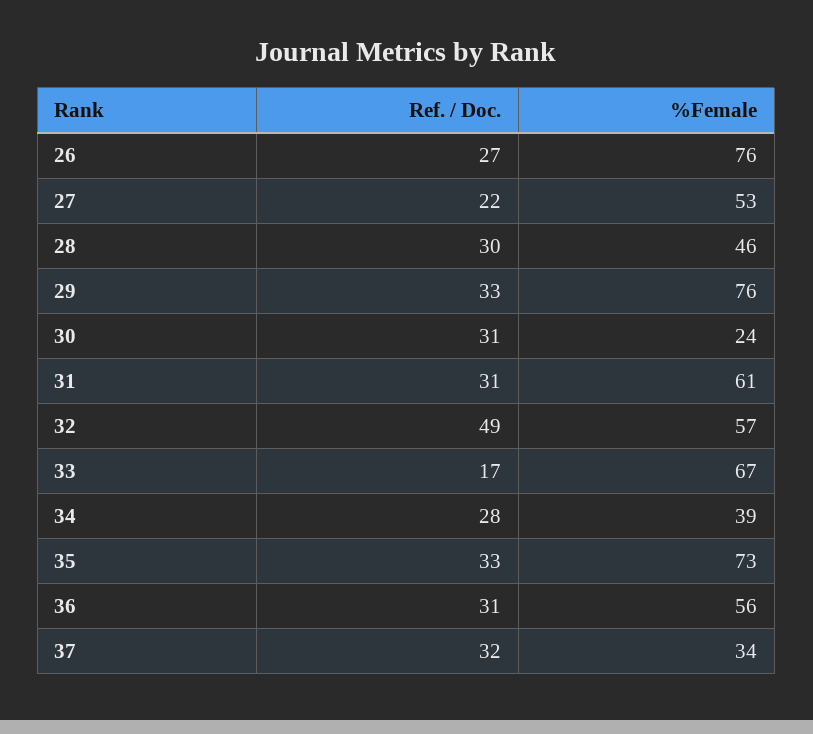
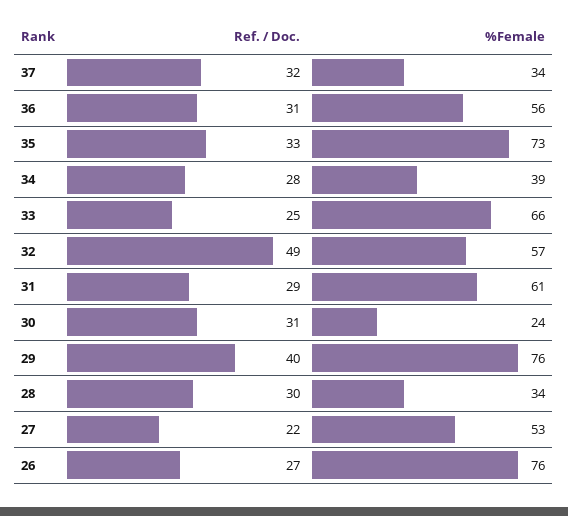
  {
    "Ref. / Doc.": {
      "26": 27,
      "27": 22,
      "28": 30,
-     "29": 33,
+     "29": 40,
      "30": 31,
-     "31": 31,
+     "31": 29,
      "32": 49,
-     "33": 17,
+     "33": 25,
      "34": 28,
      "35": 33,
      "36": 31,
      "37": 32
    },
    "%Female": {
      "26": 76,
      "27": 53,
-     "28": 46,
+     "28": 34,
      "29": 76,
      "30": 24,
      "31": 61,
      "32": 57,
-     "33": 67,
+     "33": 66,
      "34": 39,
      "35": 73,
      "36": 56,
      "37": 34
    }
  }

